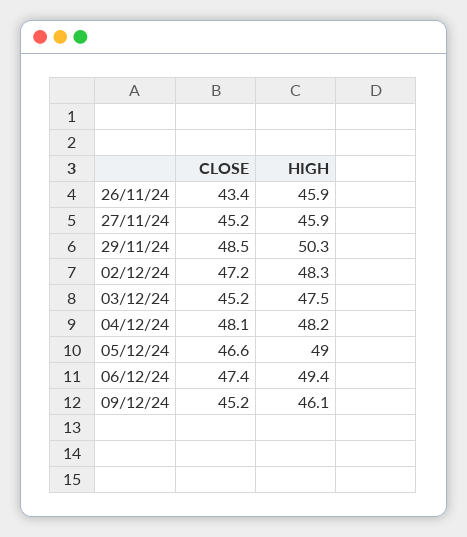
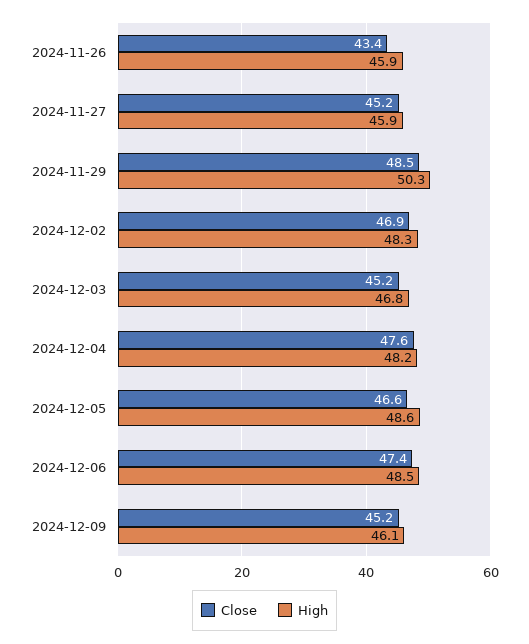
  {
    "CLOSE": {
      "26/11/24": 43.4,
      "27/11/24": 45.2,
      "29/11/24": 48.5,
-     "02/12/24": 47.2,
+     "02/12/24": 46.9,
      "03/12/24": 45.2,
-     "04/12/24": 48.1,
+     "04/12/24": 47.6,
      "05/12/24": 46.6,
      "06/12/24": 47.4,
      "09/12/24": 45.2
    },
    "HIGH": {
      "26/11/24": 45.9,
      "27/11/24": 45.9,
      "29/11/24": 50.3,
      "02/12/24": 48.3,
-     "03/12/24": 47.5,
+     "03/12/24": 46.8,
      "04/12/24": 48.2,
-     "05/12/24": 49,
+     "05/12/24": 48.6,
-     "06/12/24": 49.4,
+     "06/12/24": 48.5,
      "09/12/24": 46.1
    }
  }

